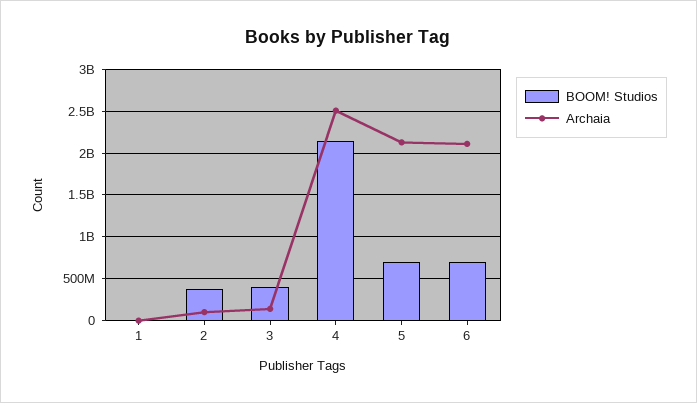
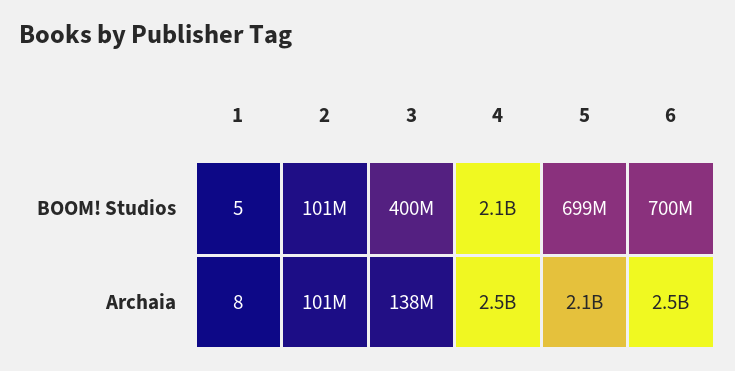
  {
    "BOOM! Studios": {
      "1": 5,
-     "2": 400000000,
+     "2": 101000000,
      "3": 400000000,
      "4": 2100000000,
      "5": 699000000,
      "6": 700000000
    },
    "Archaia": {
      "1": 8,
      "2": 101000000,
      "3": 138000000,
      "4": 2500000000,
      "5": 2100000000,
-     "6": 2100000000
+     "6": 2500000000
    }
  }

